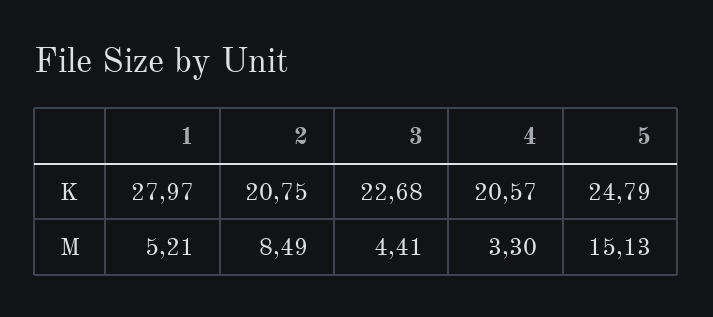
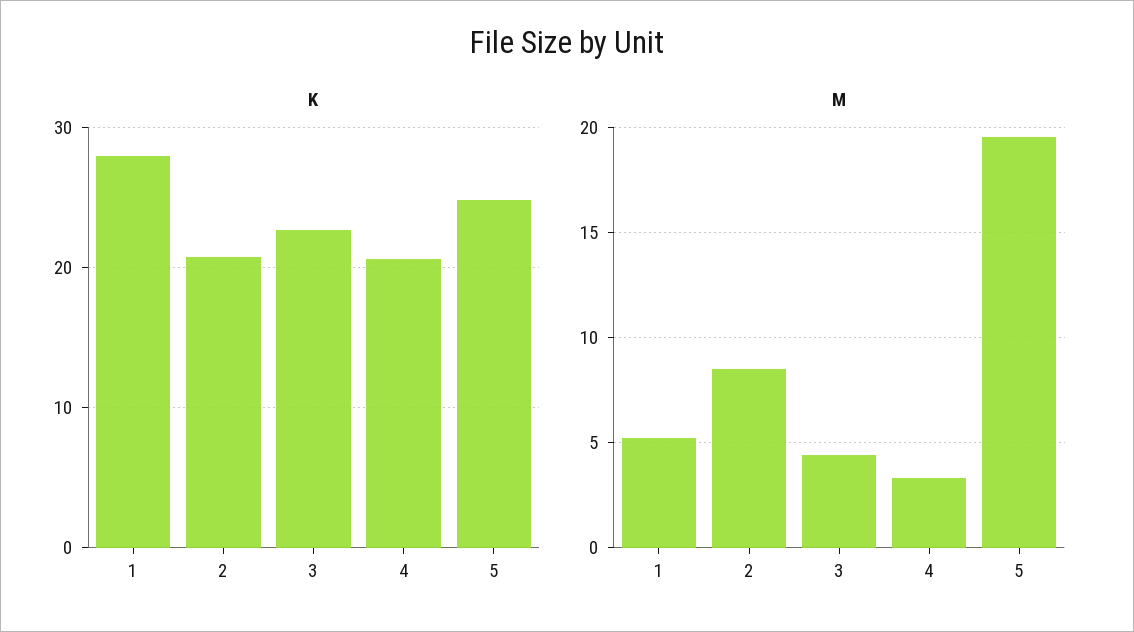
  {
    "K": {
      "1": 27.97,
      "2": 20.75,
      "3": 22.68,
      "4": 20.57,
      "5": 24.79
    },
    "M": {
      "1": 5.21,
      "2": 8.49,
      "3": 4.41,
      "4": 3.3,
-     "5": 15.13
+     "5": 19.5
    }
  }

